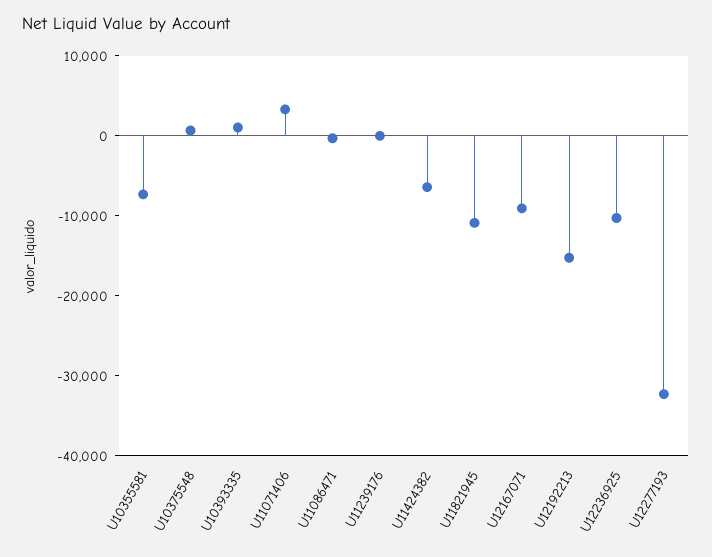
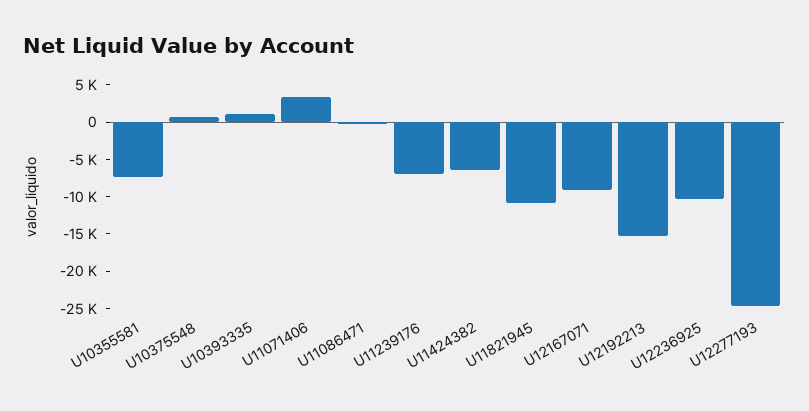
  {
    "U10355581": -8000,
    "U10375548": 0,
    "U10393335": 2000,
    "U11071406": 4000,
    "U11086471": 0,
-   "U11239176": 0,
+   "U11239176": -7500,
    "U11424382": -6000,
    "U11821945": -10000,
    "U12167071": -10000,
    "U12192213": -16000,
    "U12236925": -10000,
-   "U12277193": -32000
+   "U12277193": -25000
  }

